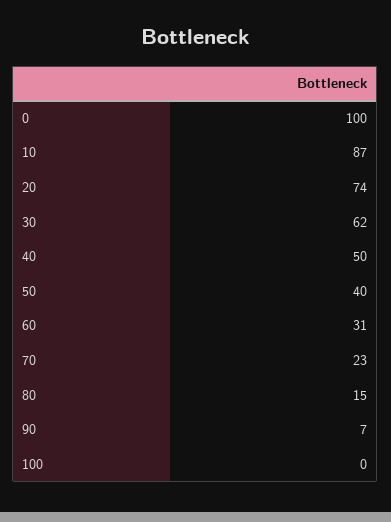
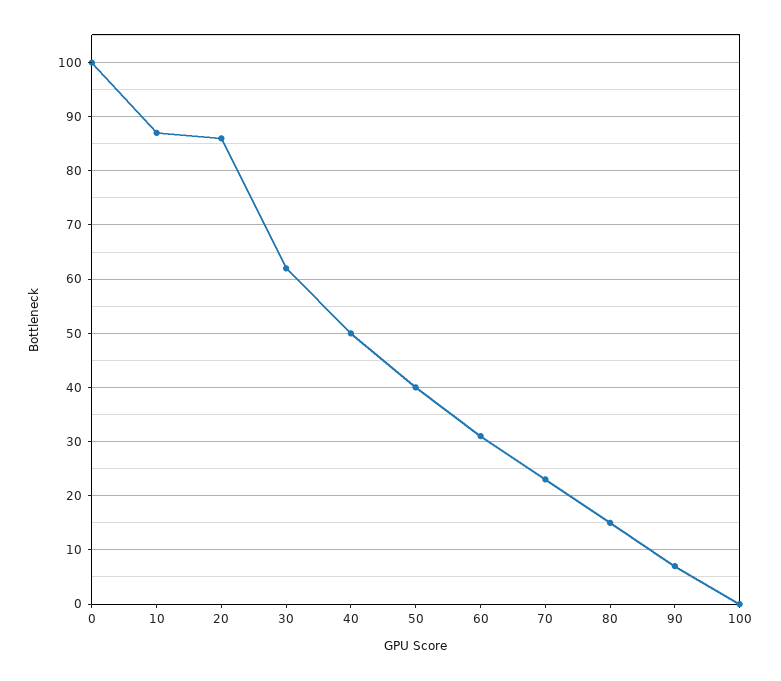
  {
    "0": 100,
    "10": 87,
-   "20": 74,
+   "20": 85,
    "30": 62,
    "40": 50,
    "50": 40,
    "60": 31,
    "70": 23,
    "80": 15,
    "90": 7,
    "100": 0
  }

